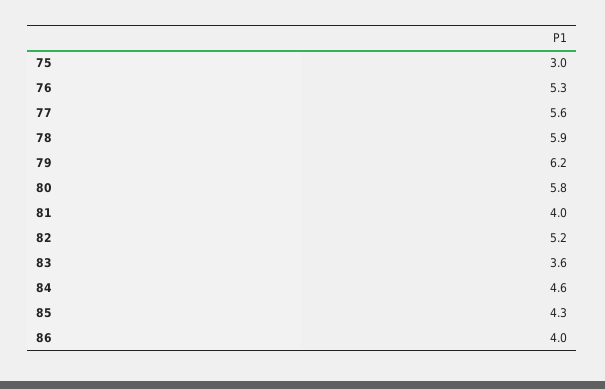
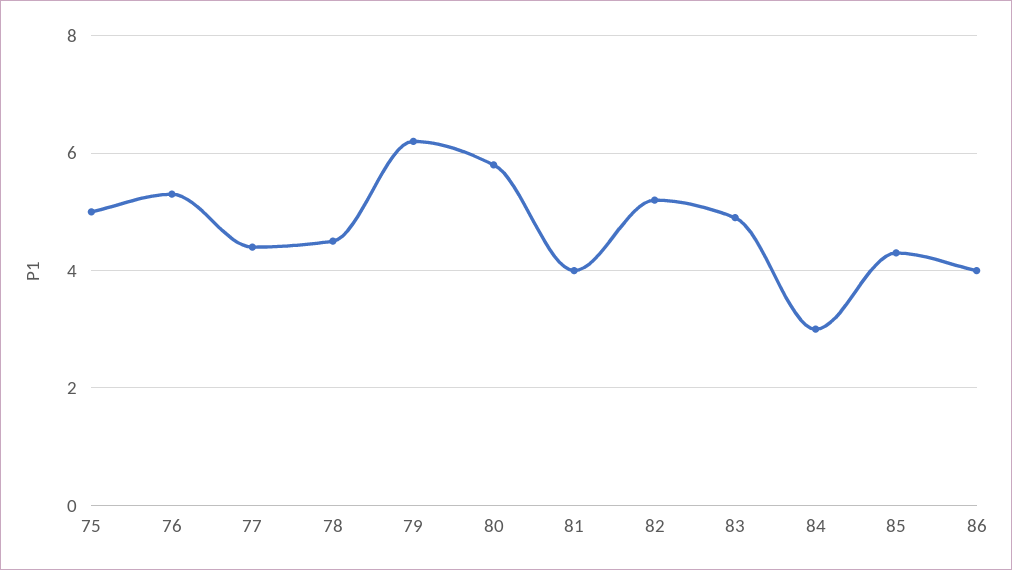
  {
-   "75": 3,
+   "75": 5,
    "76": 5.3,
-   "77": 5.6,
+   "77": 4.5,
-   "78": 5.9,
+   "78": 4.5,
    "79": 6.2,
    "80": 5.8,
    "81": 4,
    "82": 5.2,
-   "83": 3.6,
+   "83": 5,
-   "84": 4.6,
+   "84": 3,
    "85": 4.3,
    "86": 4
  }

